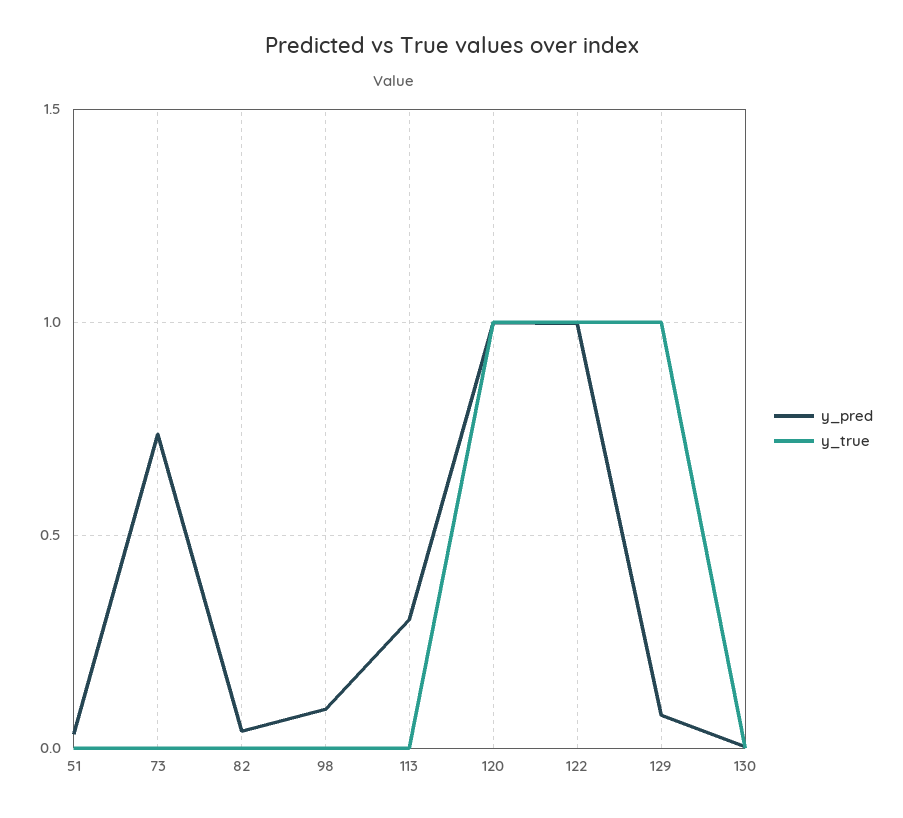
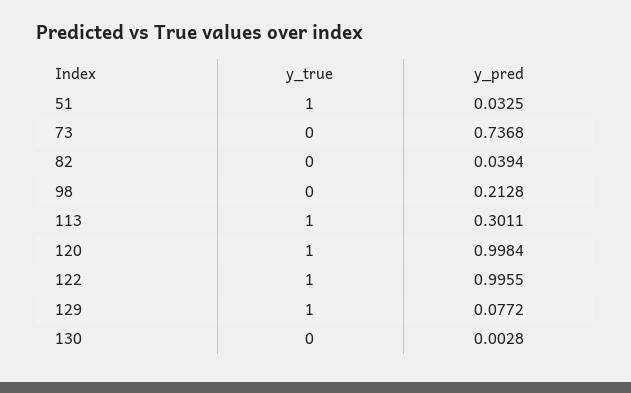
  {
    "y_pred": {
      "51": 0.0325,
      "73": 0.7368,
      "82": 0.0394,
-     "98": 0.1,
+     "98": 0.2128,
      "113": 0.3011,
      "120": 0.9984,
      "122": 0.9955,
      "129": 0.0772,
      "130": 0.0028
    },
    "y_true": {
-     "51": 0,
+     "51": 1,
      "73": 0,
      "82": 0,
      "98": 0,
-     "113": 0,
+     "113": 1,
      "120": 1,
      "122": 1,
      "129": 1,
      "130": 0
    }
  }

